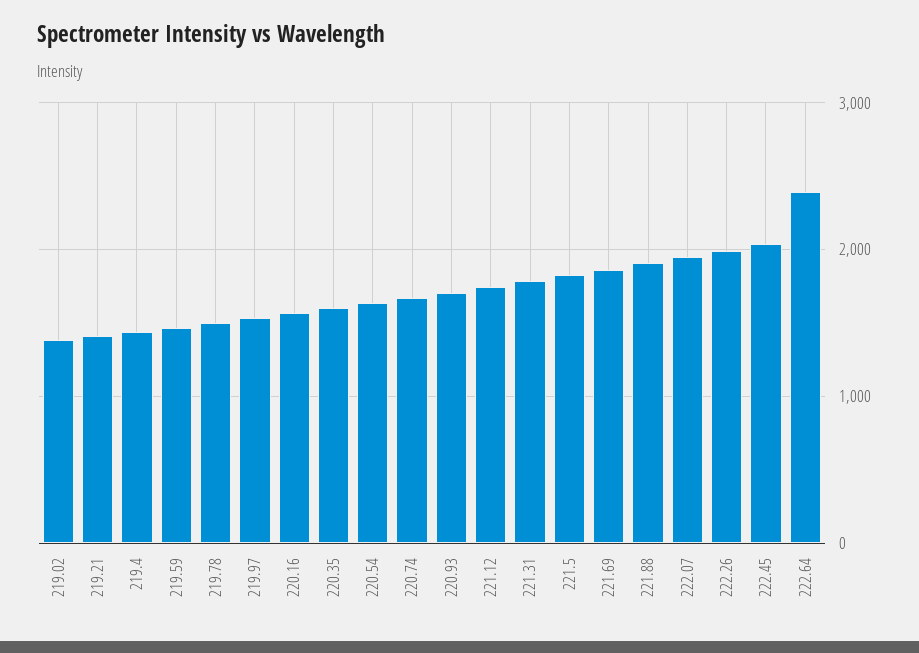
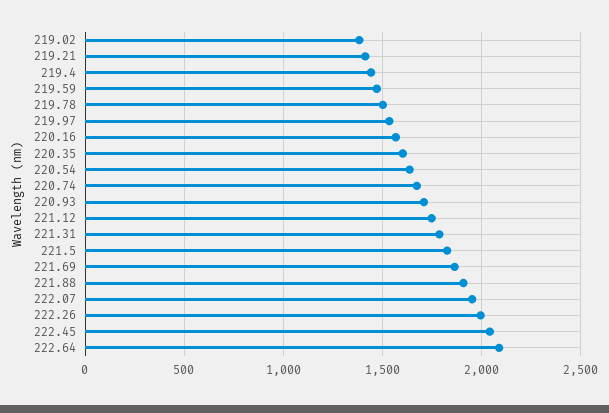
  {
    "219.02": 1400,
    "219.21": 1400,
    "219.4": 1450,
    "219.59": 1450,
    "219.78": 1500,
    "219.97": 1550,
    "220.16": 1550,
    "220.35": 1600,
    "220.54": 1650,
    "220.74": 1650,
    "220.93": 1700,
    "221.12": 1750,
    "221.31": 1800,
    "221.5": 1850,
    "221.69": 1850,
    "221.88": 1900,
    "222.07": 1950,
    "222.26": 2000,
    "222.45": 2050,
-   "222.64": 2400
+   "222.64": 2100
  }

